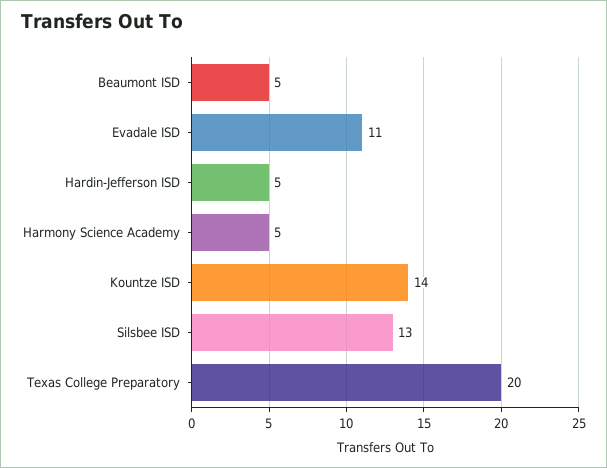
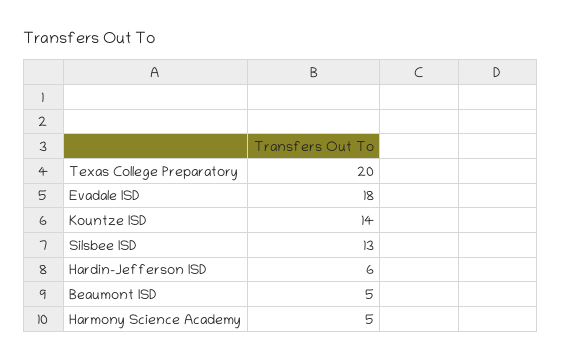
  {
    "Beaumont ISD": 5,
-   "Evadale ISD": 11,
+   "Evadale ISD": 18,
-   "Hardin-Jefferson ISD": 5,
+   "Hardin-Jefferson ISD": 6,
    "Harmony Science Academy": 5,
    "Kountze ISD": 14,
    "Silsbee ISD": 13,
    "Texas College Preparatory": 20
  }

